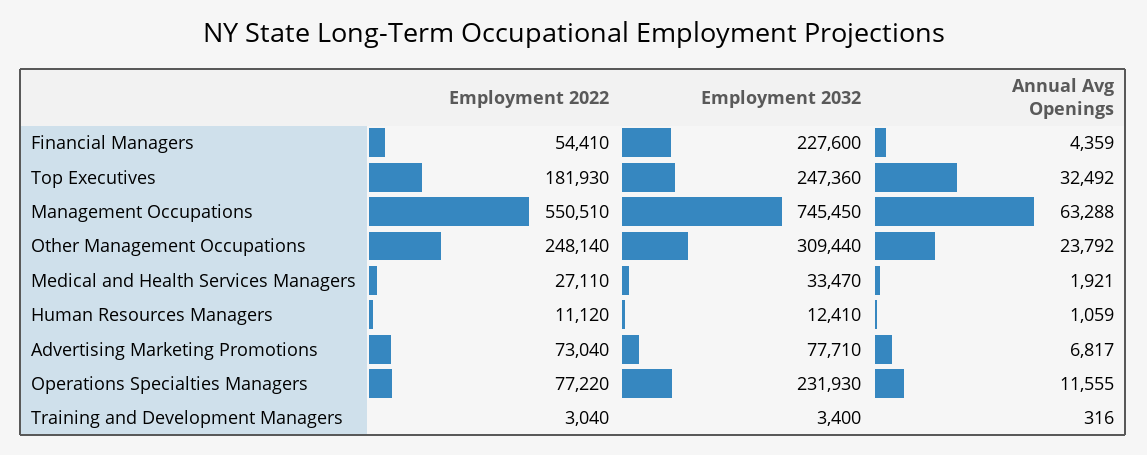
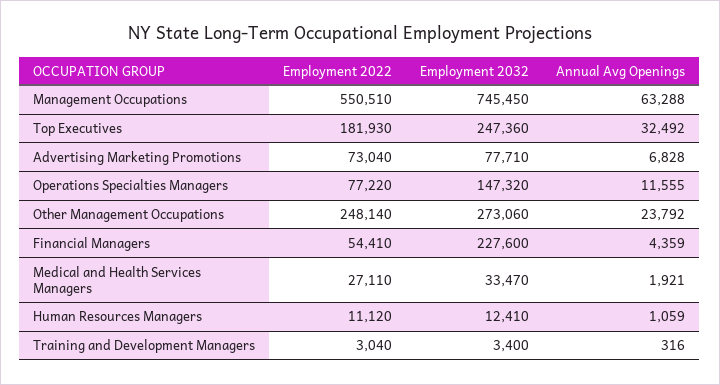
  {
    "Employment 2022": {
      "Financial Managers": 54410,
      "Top Executives": 181930,
      "Management Occupations": 550510,
      "Other Management Occupations": 248140,
      "Medical and Health Services Managers": 27110,
      "Human Resources Managers": 11120,
      "Advertising Marketing Promotions": 73040,
      "Operations Specialties Managers": 77220,
      "Training and Development Managers": 3040
    },
    "Employment 2032": {
      "Financial Managers": 227600,
      "Top Executives": 247360,
      "Management Occupations": 745450,
-     "Other Management Occupations": 309440,
+     "Other Management Occupations": 273060,
      "Medical and Health Services Managers": 33470,
      "Human Resources Managers": 12410,
      "Advertising Marketing Promotions": 77710,
-     "Operations Specialties Managers": 231930,
+     "Operations Specialties Managers": 147320,
      "Training and Development Managers": 3400
    },
    "Annual Avg Openings": {
      "Financial Managers": 4359,
      "Top Executives": 32492,
      "Management Occupations": 63288,
      "Other Management Occupations": 23792,
      "Medical and Health Services Managers": 1921,
      "Human Resources Managers": 1059,
-     "Advertising Marketing Promotions": 6817,
+     "Advertising Marketing Promotions": 6828,
      "Operations Specialties Managers": 11555,
      "Training and Development Managers": 316
    }
  }

